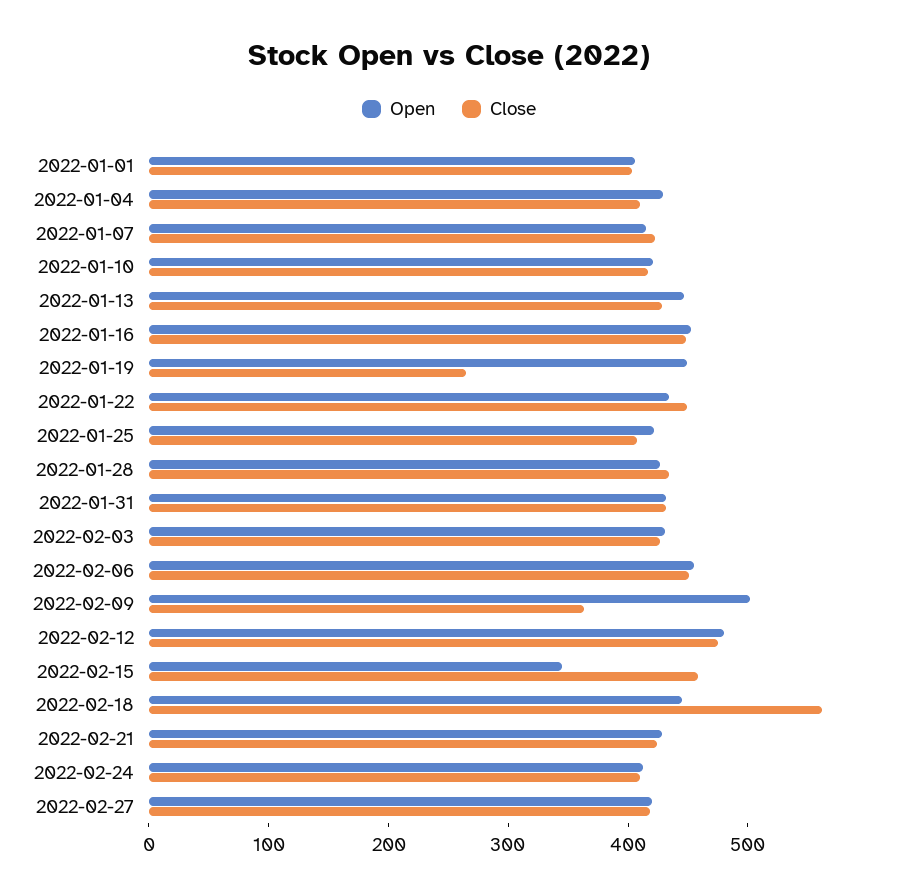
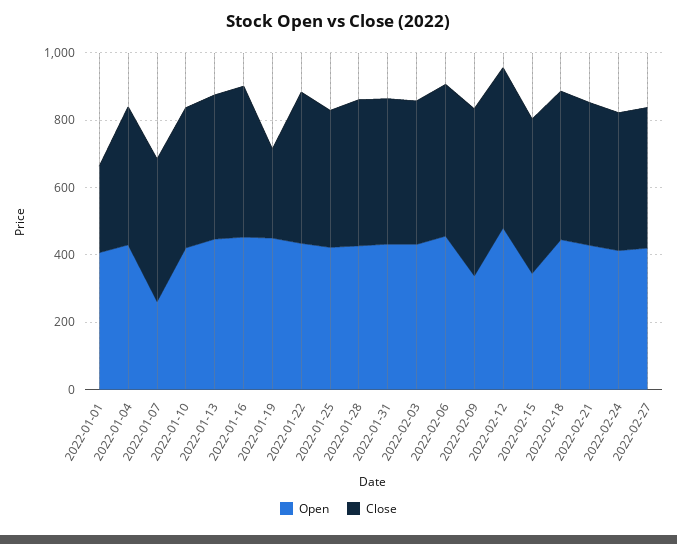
  {
    "Open": {
      "2022-01-01": 400,
      "2022-01-04": 420,
-     "2022-01-07": 420,
+     "2022-01-07": 250,
      "2022-01-10": 420,
      "2022-01-13": 440,
      "2022-01-16": 460,
      "2022-01-19": 440,
      "2022-01-22": 440,
      "2022-01-25": 420,
      "2022-01-28": 420,
      "2022-01-31": 440,
      "2022-02-03": 440,
      "2022-02-06": 460,
-     "2022-02-09": 500,
+     "2022-02-09": 350,
      "2022-02-12": 480,
      "2022-02-15": 340,
      "2022-02-18": 440,
      "2022-02-21": 420,
      "2022-02-24": 420,
      "2022-02-27": 420
    },
    "Close": {
-     "2022-01-01": 400,
+     "2022-01-01": 250,
      "2022-01-04": 400,
      "2022-01-07": 420,
      "2022-01-10": 420,
      "2022-01-13": 420,
      "2022-01-16": 440,
      "2022-01-19": 260,
      "2022-01-22": 440,
      "2022-01-25": 400,
      "2022-01-28": 440,
      "2022-01-31": 440,
      "2022-02-03": 420,
      "2022-02-06": 460,
-     "2022-02-09": 360,
+     "2022-02-09": 500,
      "2022-02-12": 480,
      "2022-02-15": 460,
-     "2022-02-18": 560,
+     "2022-02-18": 450,
      "2022-02-21": 420,
      "2022-02-24": 420,
      "2022-02-27": 420
    }
  }

